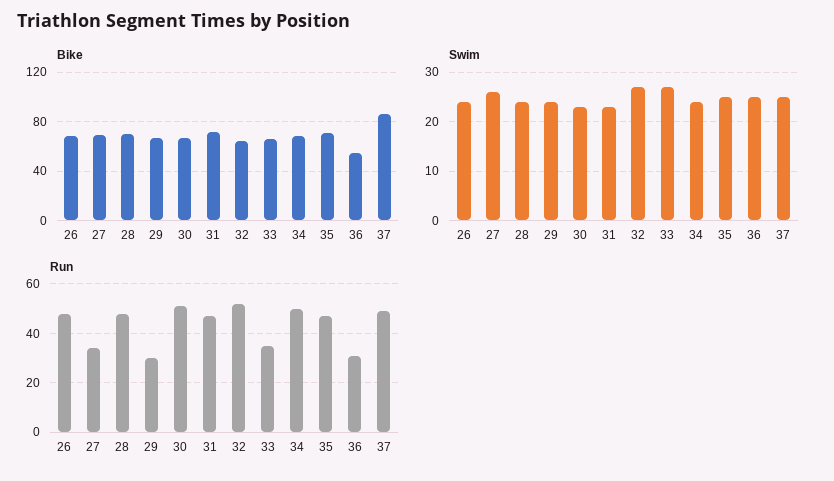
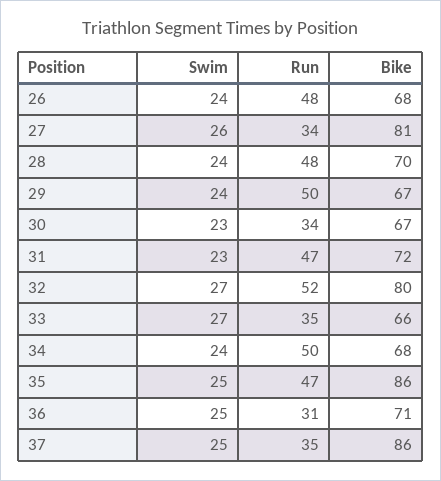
  {
    "Bike": {
      "26": 68,
-     "27": 70,
+     "27": 81,
      "28": 70,
      "29": 67,
      "30": 67,
      "31": 72,
-     "32": 65,
+     "32": 80,
      "33": 66,
      "34": 68,
-     "35": 70,
+     "35": 86,
-     "36": 55,
+     "36": 71,
      "37": 86
    },
    "Swim": {
      "26": 24,
      "27": 26,
      "28": 24,
      "29": 24,
      "30": 23,
      "31": 23,
      "32": 27,
      "33": 27,
      "34": 24,
      "35": 25,
      "36": 25,
      "37": 25
    },
    "Run": {
      "26": 48,
      "27": 34,
      "28": 48,
-     "29": 30,
+     "29": 50,
-     "30": 50,
+     "30": 34,
      "31": 47,
      "32": 52,
      "33": 35,
      "34": 50,
      "35": 47,
      "36": 31,
-     "37": 50
+     "37": 35
    }
  }

